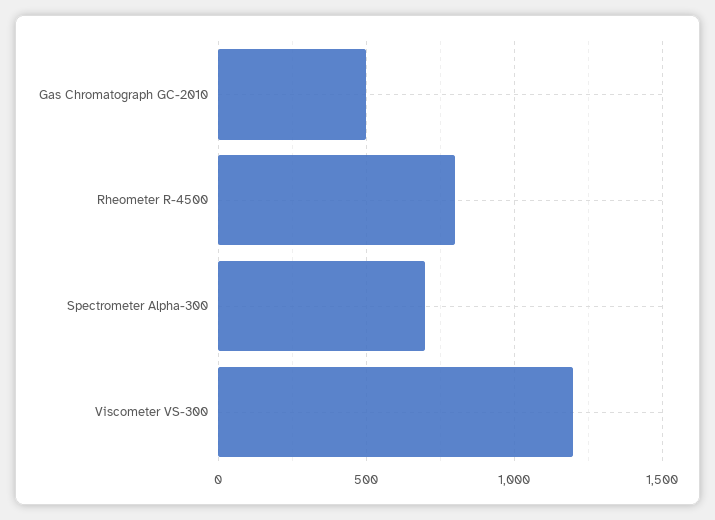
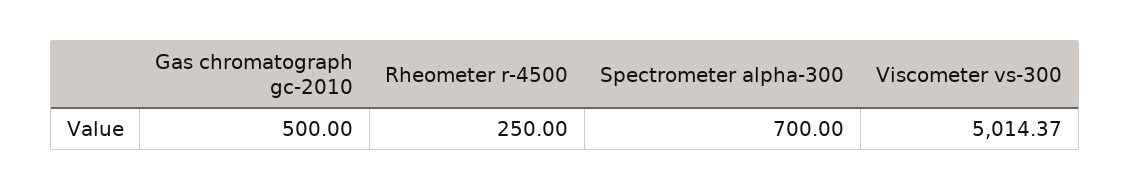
  {
    "Gas Chromatograph GC-2010": 500,
-   "Rheometer R-4500": 800,
+   "Rheometer R-4500": 250,
    "Spectrometer Alpha-300": 700,
-   "Viscometer VS-300": 1200
+   "Viscometer VS-300": 5014.37
  }

